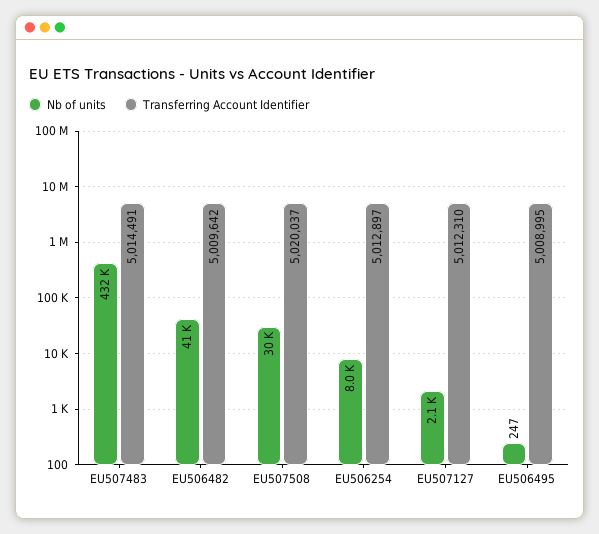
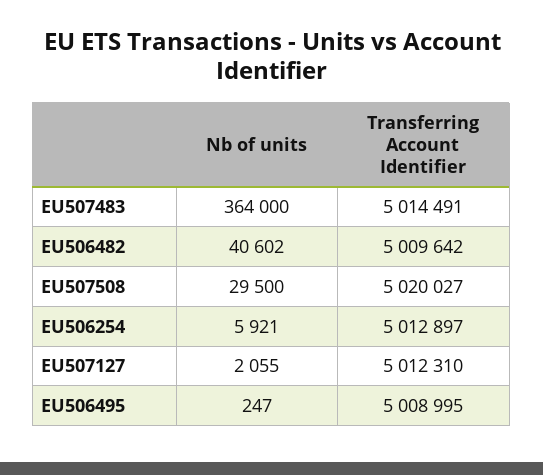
  {
    "Nb of units": {
-     "EU507483": 432000,
+     "EU507483": 364000,
      "EU506482": 40602,
      "EU507508": 29500,
-     "EU506254": 8000,
+     "EU506254": 5921,
      "EU507127": 2055,
      "EU506495": 247
    },
    "Transferring Account Identifier": {
      "EU507483": 5014491,
      "EU506482": 5009642,
-     "EU507508": 5020037,
+     "EU507508": 5020027,
      "EU506254": 5012897,
      "EU507127": 5012310,
      "EU506495": 5008995
    }
  }

